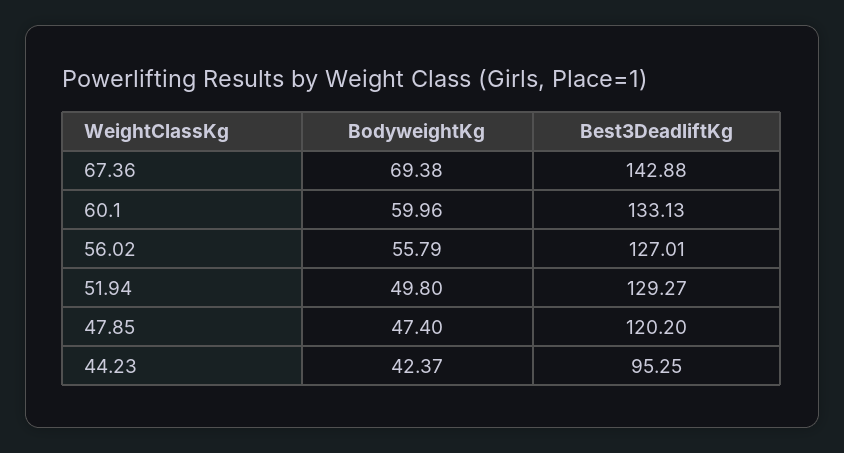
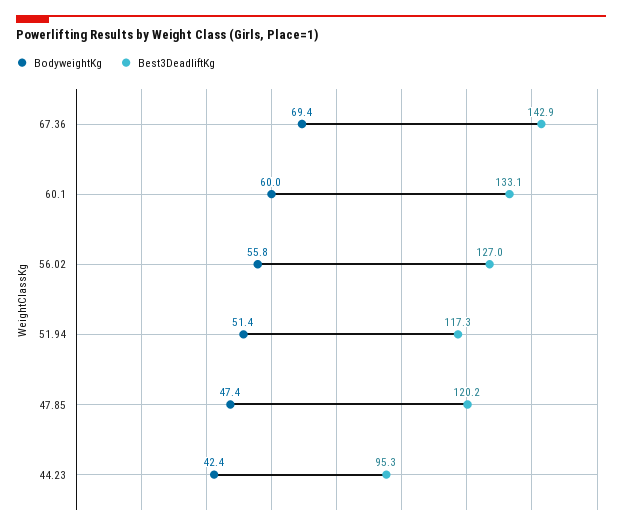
  {
    "BodyweightKg": {
      "67.36": 69.38,
      "60.1": 59.96,
      "56.02": 55.79,
-     "51.94": 49.8,
+     "51.94": 51.4,
      "47.85": 47.4,
      "44.23": 42.37
    },
    "Best3DeadliftKg": {
      "67.36": 142.88,
      "60.1": 133.13,
      "56.02": 127.01,
-     "51.94": 129.27,
+     "51.94": 117.3,
      "47.85": 120.2,
      "44.23": 95.25
    }
  }

